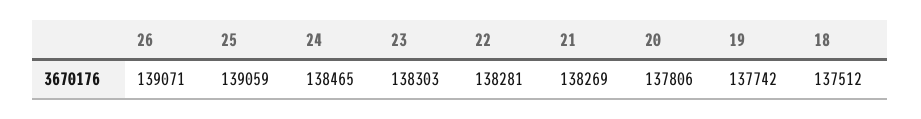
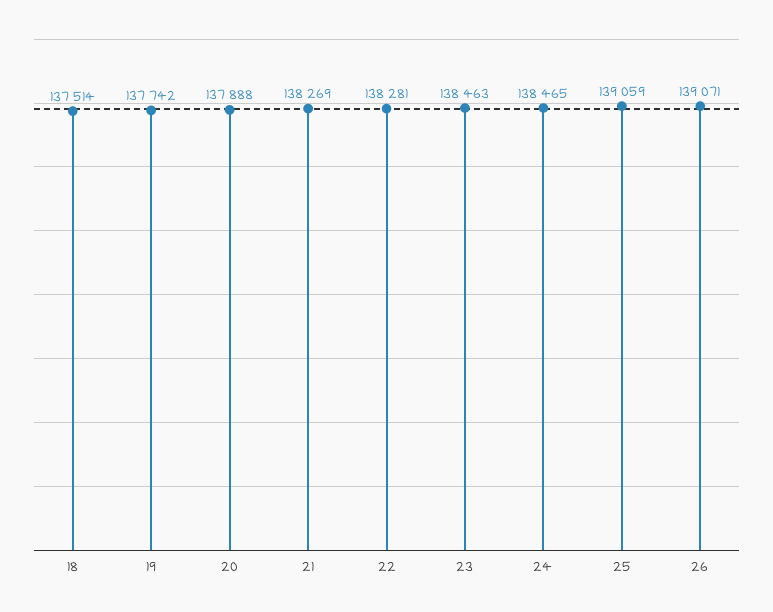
  {
    "26": 139071,
    "25": 139059,
    "24": 138465,
-   "23": 138303,
+   "23": 138463,
    "22": 138281,
    "21": 138269,
-   "20": 137806,
+   "20": 137888,
    "19": 137742,
-   "18": 137512
+   "18": 137514
  }

